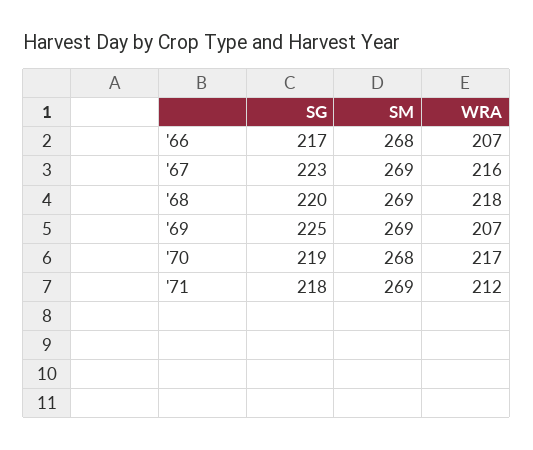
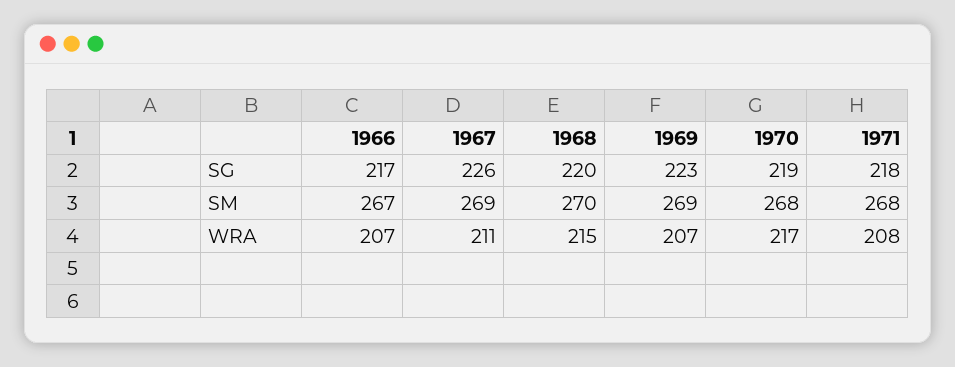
  {
    "SG": {
      "'66": 217,
-     "'67": 223,
+     "'67": 226,
      "'68": 220,
-     "'69": 225,
+     "'69": 223,
      "'70": 219,
      "'71": 218
    },
    "SM": {
-     "'66": 268,
+     "'66": 267,
      "'67": 269,
-     "'68": 269,
+     "'68": 270,
      "'69": 269,
      "'70": 268,
-     "'71": 269
+     "'71": 268
    },
    "WRA": {
      "'66": 207,
-     "'67": 216,
+     "'67": 211,
-     "'68": 218,
+     "'68": 215,
      "'69": 207,
      "'70": 217,
-     "'71": 212
+     "'71": 208
    }
  }

